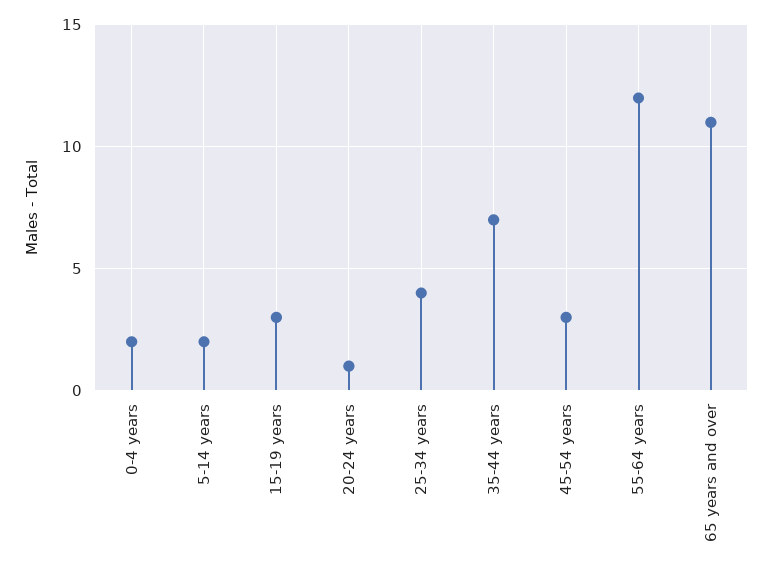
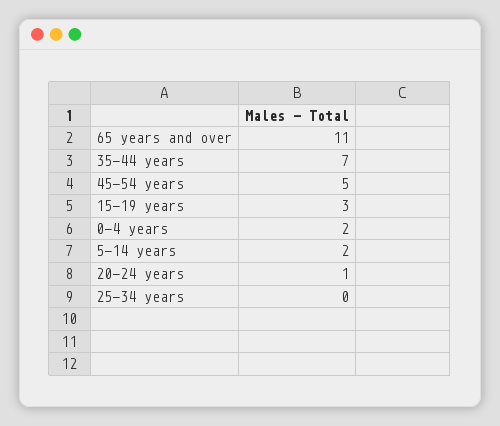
  {
    "0-4 years": 2,
    "5-14 years": 2,
    "15-19 years": 3,
    "20-24 years": 1,
-   "25-34 years": 4,
+   "25-34 years": 0,
    "35-44 years": 7,
-   "45-54 years": 3,
+   "45-54 years": 5,
-   "55-64 years": 12,
    "65 years and over": 11
  }

